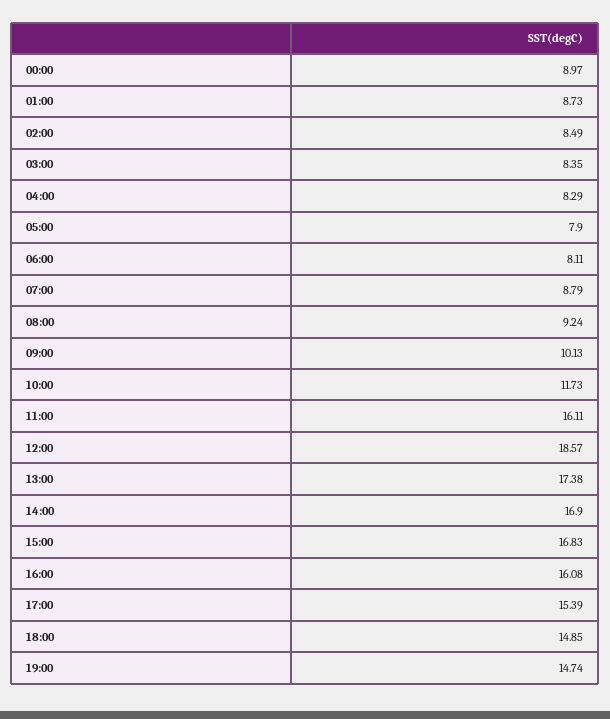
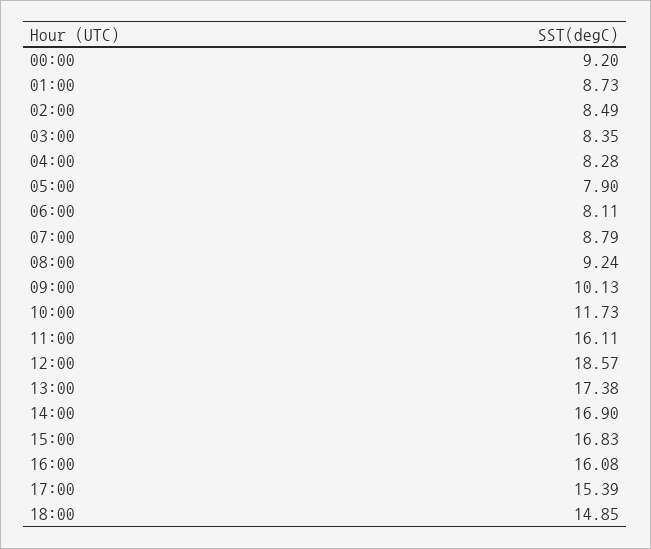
  {
-   "00:00": 8.97,
+   "00:00": 9.2,
    "01:00": 8.73,
    "02:00": 8.49,
    "03:00": 8.35,
-   "04:00": 8.29,
+   "04:00": 8.28,
    "05:00": 7.9,
    "06:00": 8.11,
    "07:00": 8.79,
    "08:00": 9.24,
    "09:00": 10.13,
    "10:00": 11.73,
    "11:00": 16.11,
    "12:00": 18.57,
    "13:00": 17.38,
    "14:00": 16.9,
    "15:00": 16.83,
    "16:00": 16.08,
    "17:00": 15.39,
-   "18:00": 14.85,
+   "18:00": 14.85
-   "19:00": 14.74
  }

